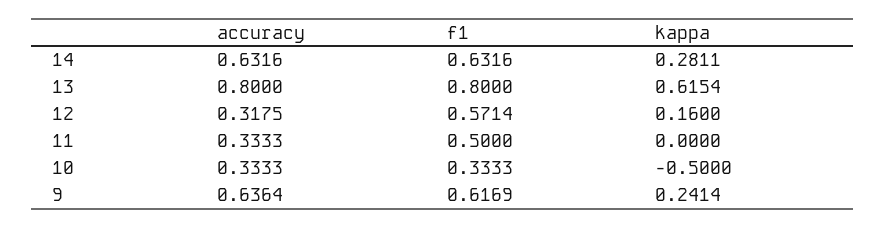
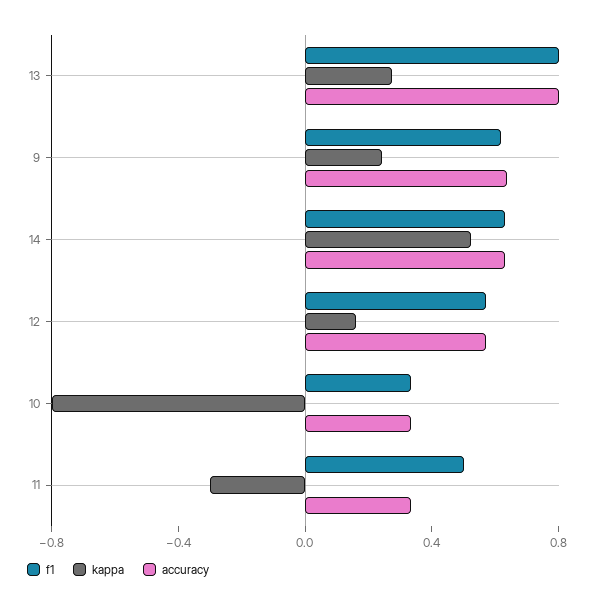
  {
    "accuracy": {
      "14": 0.6316,
      "13": 0.8,
-     "12": 0.3175,
+     "12": 0.6,
      "11": 0.3333,
      "10": 0.3333,
      "9": 0.6364
    },
    "f1": {
      "14": 0.6316,
      "13": 0.8,
      "12": 0.5714,
      "11": 0.5,
      "10": 0.3333,
      "9": 0.6169
    },
    "kappa": {
-     "14": 0.2811,
+     "14": 0.5,
-     "13": 0.6154,
+     "13": 0.3,
      "12": 0.16,
-     "11": 0,
+     "11": -0.3,
-     "10": -0.5,
+     "10": -0.8,
      "9": 0.2414
    }
  }

